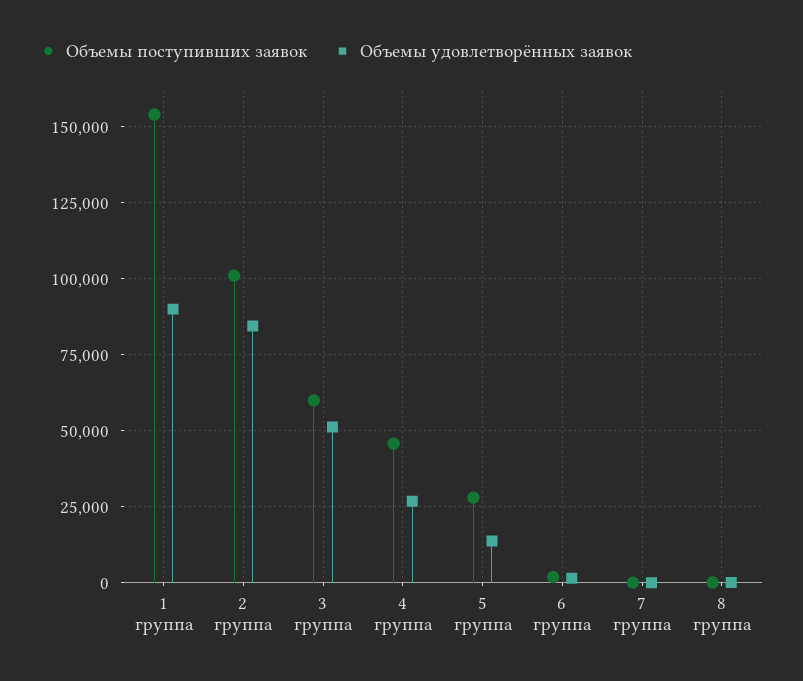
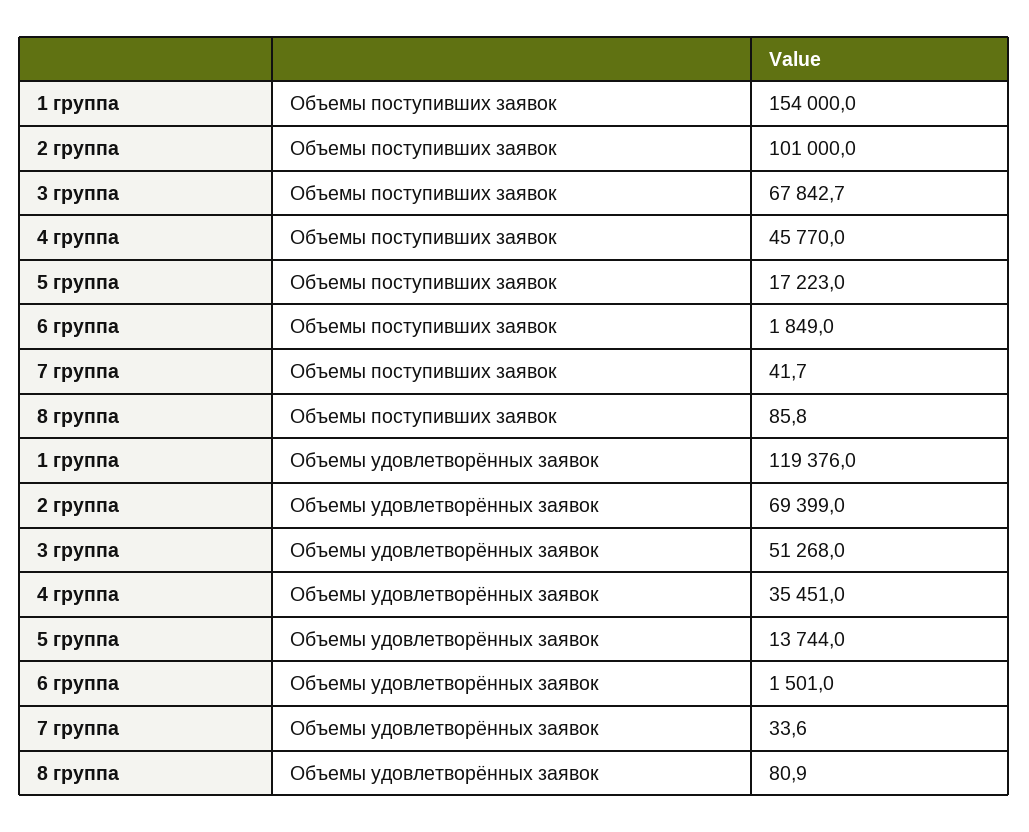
  {
    "Объемы поступивших заявок": {
      "1 группа": 154000,
      "2 группа": 101000,
-     "3 группа": 60000,
+     "3 группа": 67842.7,
      "4 группа": 45770,
-     "5 группа": 27500,
+     "5 группа": 17223,
      "6 группа": 1849,
      "7 группа": 41.7,
      "8 группа": 85.8
    },
    "Объемы удовлетворённых заявок": {
-     "1 группа": 90000,
+     "1 группа": 119376,
-     "2 группа": 85000,
+     "2 группа": 69399,
      "3 группа": 51268,
-     "4 группа": 27500,
+     "4 группа": 35451,
      "5 группа": 13744,
      "6 группа": 1501,
      "7 группа": 33.6,
      "8 группа": 80.9
    }
  }

